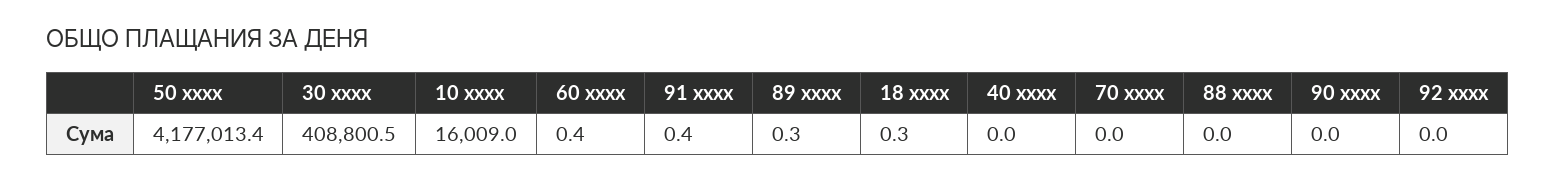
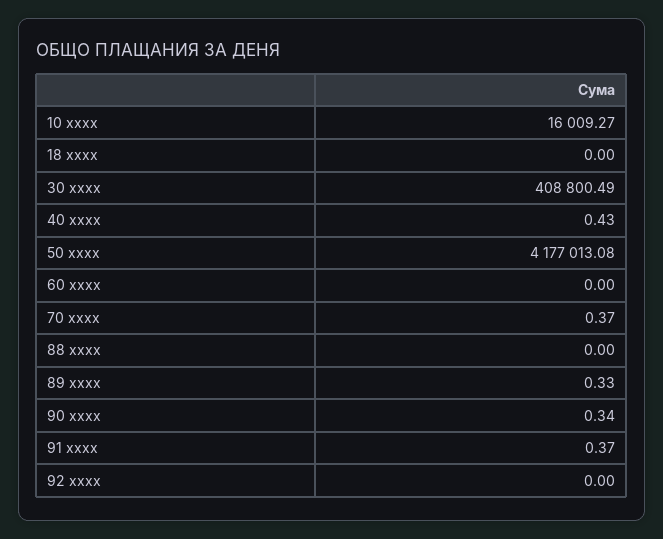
  {
-   "50 xxxx": 4177013.4,
+   "50 xxxx": 4177013.08,
    "30 xxxx": 408800.49,
-   "10 xxxx": 16009,
+   "10 xxxx": 16009.27,
-   "60 xxxx": 0.4,
+   "60 xxxx": 0,
    "91 xxxx": 0.37,
    "89 xxxx": 0.33,
-   "18 xxxx": 0.3,
+   "18 xxxx": 0,
-   "40 xxxx": 0,
+   "40 xxxx": 0.43,
-   "70 xxxx": 0,
+   "70 xxxx": 0.37,
    "88 xxxx": 0,
-   "90 xxxx": 0,
+   "90 xxxx": 0.34,
    "92 xxxx": 0
  }

